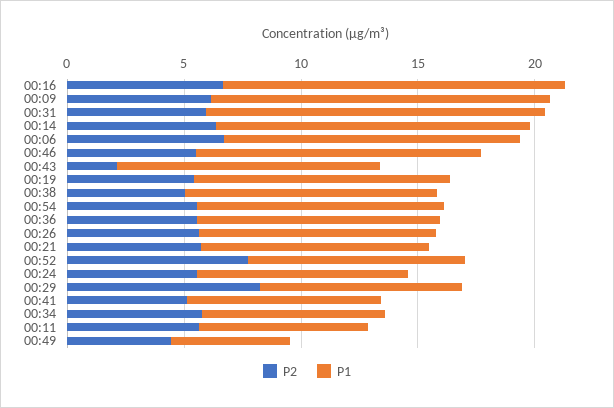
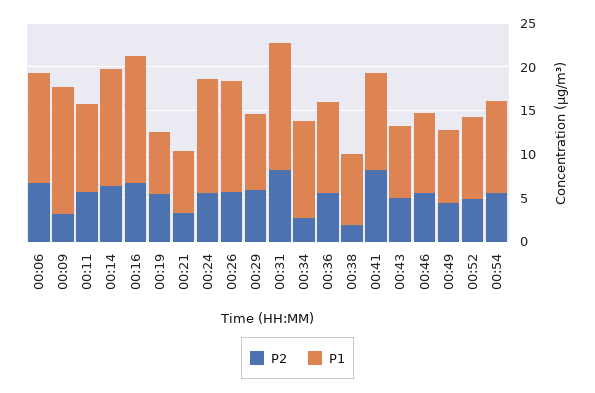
  {
    "P2": {
      "00:16": 7,
-     "00:09": 6,
+     "00:09": 3,
-     "00:31": 6,
+     "00:31": 8,
      "00:14": 6,
      "00:06": 7,
      "00:46": 6,
-     "00:43": 2,
+     "00:43": 5,
      "00:19": 5,
-     "00:38": 5,
+     "00:38": 2,
      "00:54": 6,
      "00:36": 6,
      "00:26": 6,
-     "00:21": 6,
+     "00:21": 3,
-     "00:52": 8,
+     "00:52": 5,
      "00:24": 6,
-     "00:29": 8,
+     "00:29": 6,
-     "00:41": 5,
+     "00:41": 8,
-     "00:34": 6,
+     "00:34": 3,
      "00:11": 6,
      "00:49": 4
    },
    "P1": {
      "00:16": 15,
      "00:09": 15,
      "00:31": 14,
      "00:14": 13,
      "00:06": 13,
-     "00:46": 12,
+     "00:46": 9,
-     "00:43": 11,
+     "00:43": 8,
-     "00:19": 11,
+     "00:19": 7,
-     "00:38": 11,
+     "00:38": 8,
      "00:54": 11,
      "00:36": 10,
-     "00:26": 10,
+     "00:26": 13,
-     "00:21": 10,
+     "00:21": 7,
      "00:52": 9,
-     "00:24": 9,
+     "00:24": 13,
      "00:29": 9,
-     "00:41": 8,
+     "00:41": 11,
-     "00:34": 8,
+     "00:34": 11,
-     "00:11": 7,
+     "00:11": 10,
-     "00:49": 5
+     "00:49": 8
    }
  }

